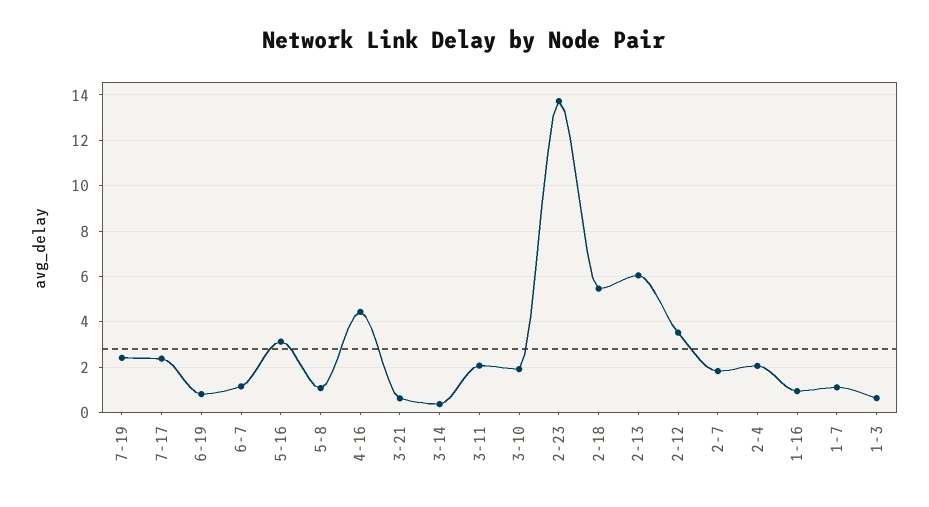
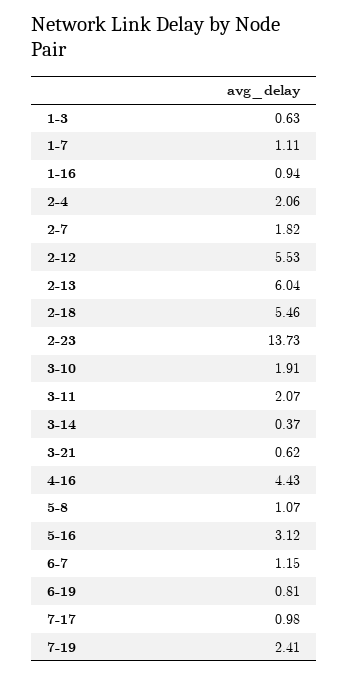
  {
    "7-19": 2.41,
-   "7-17": 2.5,
+   "7-17": 0.98,
    "6-19": 0.81,
    "6-7": 1.15,
    "5-16": 3.12,
    "5-8": 1.07,
    "4-16": 4.43,
    "3-21": 0.62,
    "3-14": 0.37,
    "3-11": 2.07,
    "3-10": 1.91,
    "2-23": 13.73,
    "2-18": 5.46,
    "2-13": 6.04,
-   "2-12": 3.5,
+   "2-12": 5.53,
    "2-7": 1.82,
    "2-4": 2.06,
    "1-16": 0.94,
    "1-7": 1.11,
    "1-3": 0.63
  }

